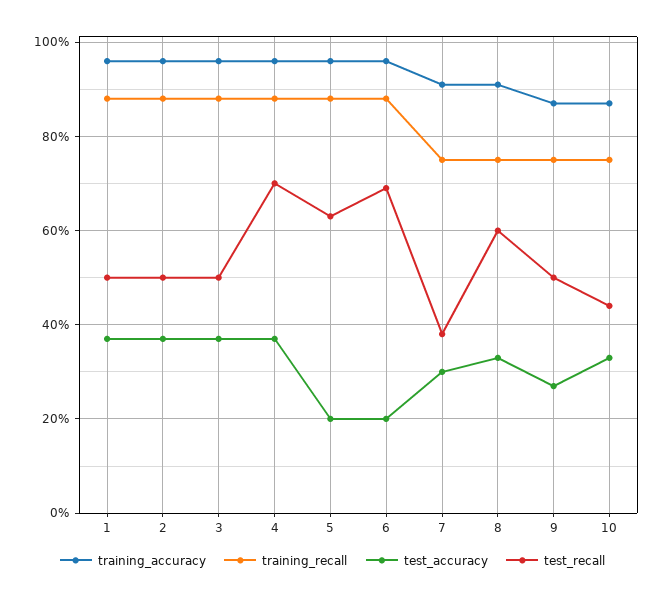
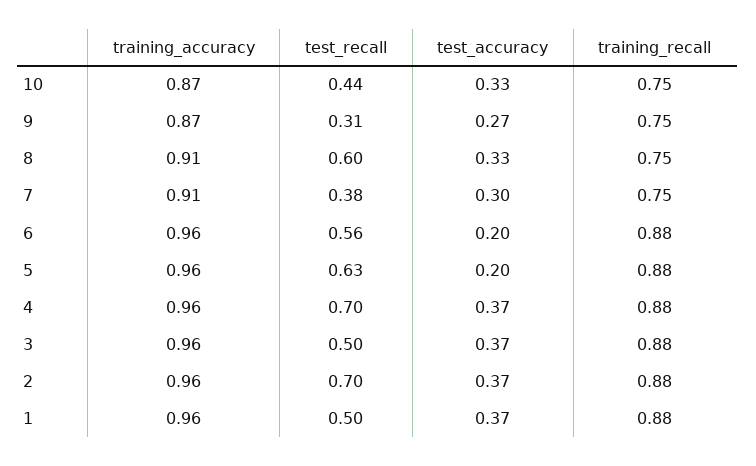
  {
    "training_accuracy": {
      "1": 0.96,
      "2": 0.96,
      "3": 0.96,
      "4": 0.96,
      "5": 0.96,
      "6": 0.96,
      "7": 0.91,
      "8": 0.91,
      "9": 0.87,
      "10": 0.87
    },
    "training_recall": {
      "1": 0.88,
      "2": 0.88,
      "3": 0.88,
      "4": 0.88,
      "5": 0.88,
      "6": 0.88,
      "7": 0.75,
      "8": 0.75,
      "9": 0.75,
      "10": 0.75
    },
    "test_accuracy": {
      "1": 0.37,
      "2": 0.37,
      "3": 0.37,
      "4": 0.37,
      "5": 0.2,
      "6": 0.2,
      "7": 0.3,
      "8": 0.33,
      "9": 0.27,
      "10": 0.33
    },
    "test_recall": {
      "1": 0.5,
-     "2": 0.5,
+     "2": 0.7,
      "3": 0.5,
      "4": 0.7,
      "5": 0.63,
-     "6": 0.7,
+     "6": 0.56,
      "7": 0.38,
      "8": 0.6,
-     "9": 0.5,
+     "9": 0.31,
      "10": 0.44
    }
  }

